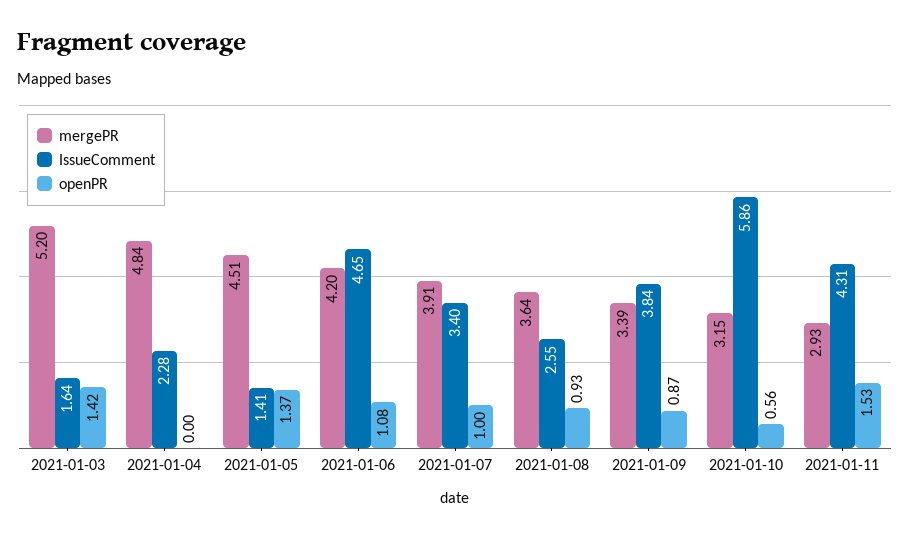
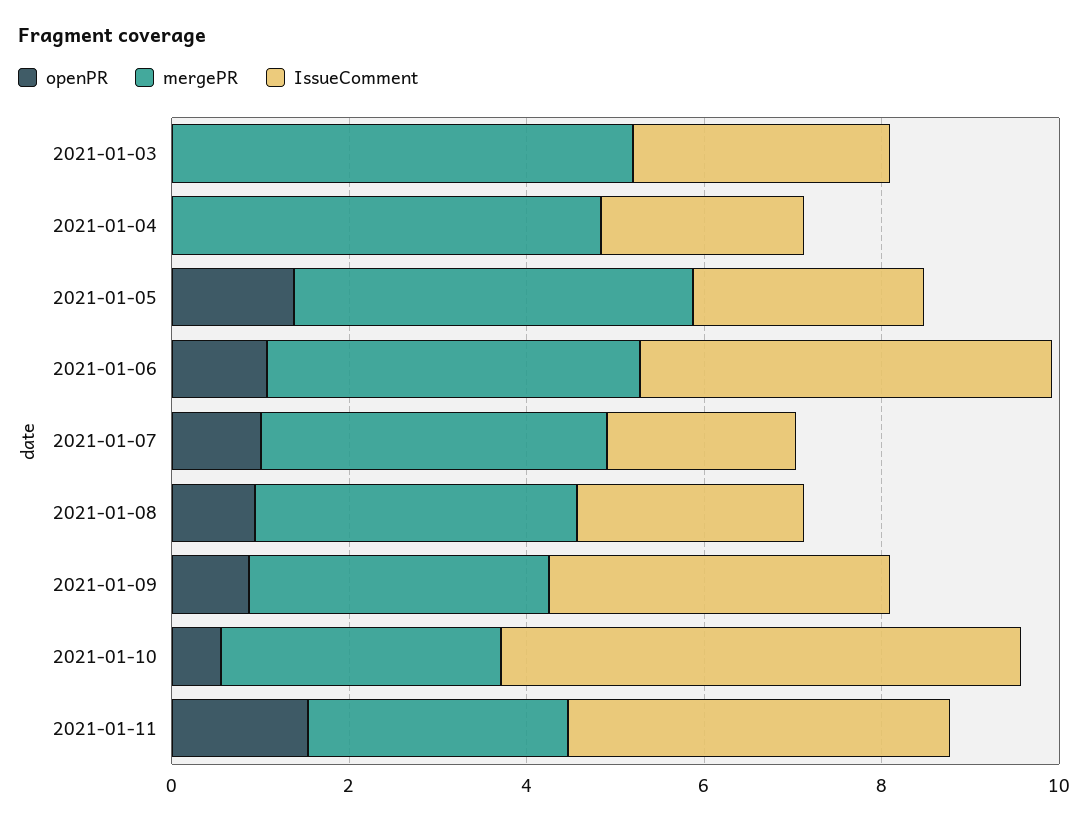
  {
    "mergePR": {
      "2021-01-03": 5.2,
      "2021-01-04": 4.84,
      "2021-01-05": 4.51,
      "2021-01-06": 4.2,
      "2021-01-07": 3.91,
      "2021-01-08": 3.64,
      "2021-01-09": 3.39,
      "2021-01-10": 3.15,
      "2021-01-11": 2.93
    },
    "IssueComment": {
-     "2021-01-03": 1.64,
+     "2021-01-03": 3,
      "2021-01-04": 2.28,
-     "2021-01-05": 1.41,
+     "2021-01-05": 2.5,
      "2021-01-06": 4.65,
-     "2021-01-07": 3.4,
+     "2021-01-07": 2,
      "2021-01-08": 2.55,
      "2021-01-09": 3.84,
      "2021-01-10": 5.86,
      "2021-01-11": 4.31
    },
    "openPR": {
-     "2021-01-03": 1.42,
+     "2021-01-03": 0,
      "2021-01-04": 0,
      "2021-01-05": 1.37,
      "2021-01-06": 1.08,
      "2021-01-07": 1,
      "2021-01-08": 0.93,
      "2021-01-09": 0.87,
      "2021-01-10": 0.56,
      "2021-01-11": 1.53
    }
  }

